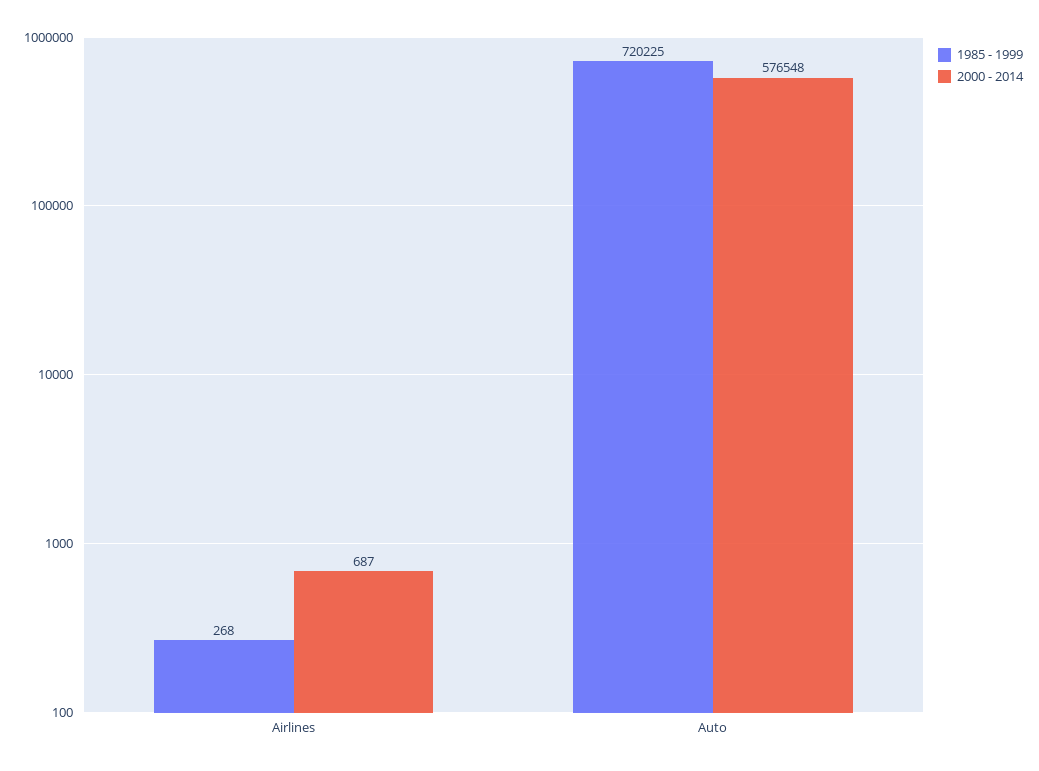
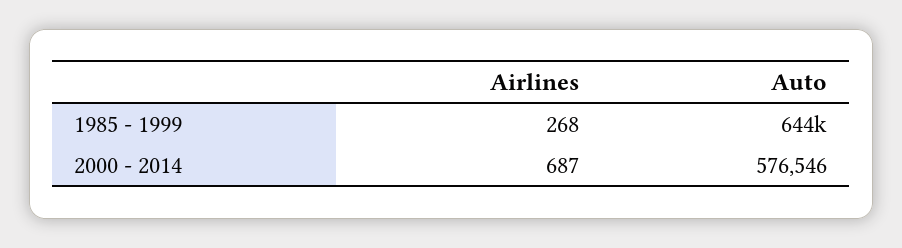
  {
    "1985 - 1999": {
      "Airlines": 268,
-     "Auto": 720225
+     "Auto": 644000
    },
    "2000 - 2014": {
      "Airlines": 687,
-     "Auto": 576548
+     "Auto": 576546
    }
  }

